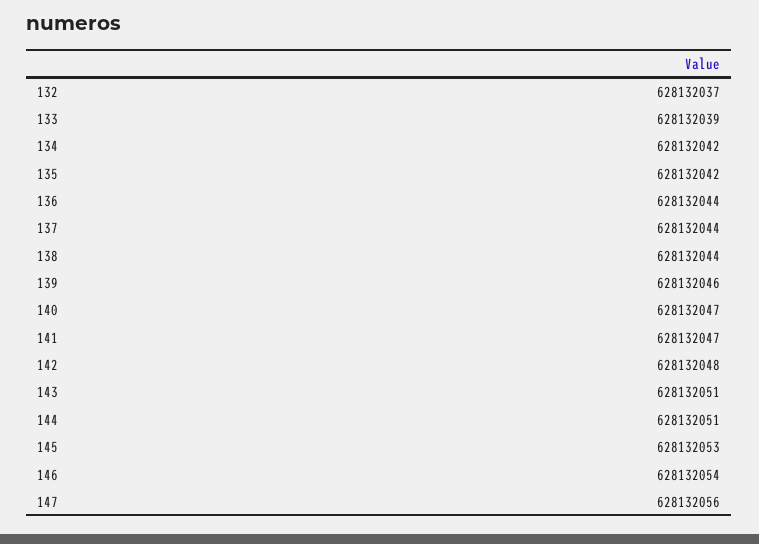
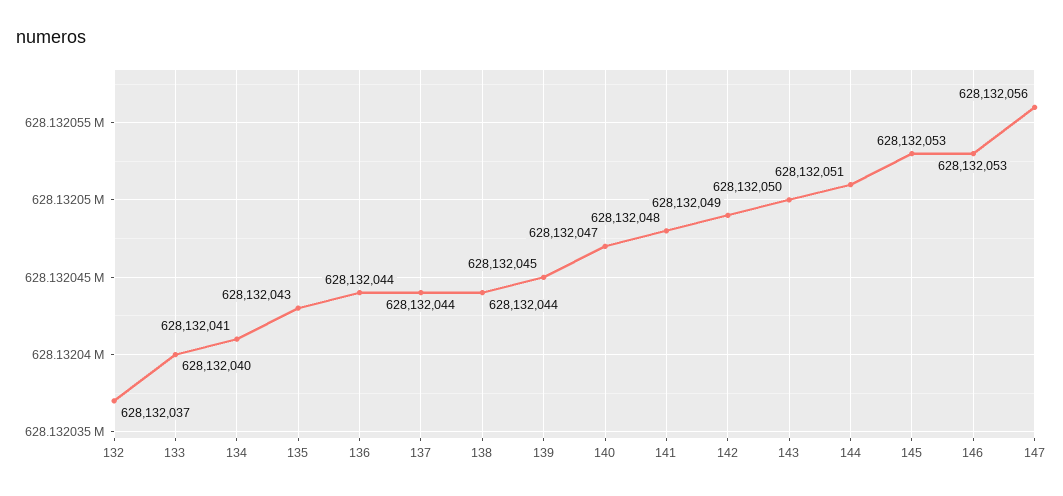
  {
    "132": 628132037,
-   "133": 628132039,
+   "133": 628132040,
-   "134": 628132042,
+   "134": 628132041,
-   "135": 628132042,
+   "135": 628132043,
    "136": 628132044,
    "137": 628132044,
    "138": 628132044,
-   "139": 628132046,
+   "139": 628132045,
    "140": 628132047,
-   "141": 628132047,
+   "141": 628132048,
-   "142": 628132048,
+   "142": 628132049,
-   "143": 628132051,
+   "143": 628132050,
    "144": 628132051,
    "145": 628132053,
-   "146": 628132054,
+   "146": 628132053,
    "147": 628132056
  }

